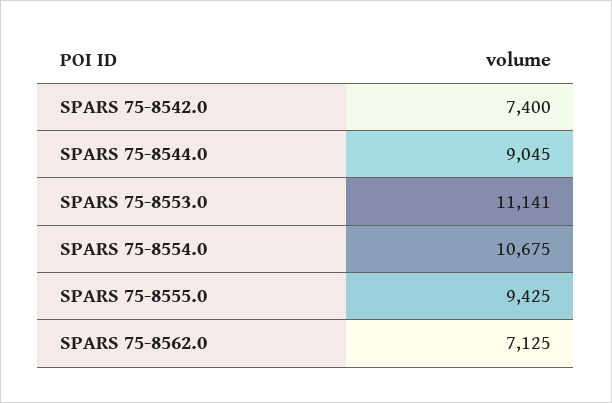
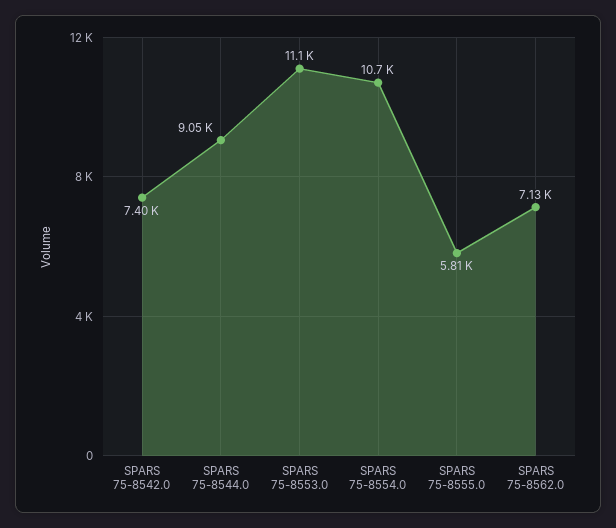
  {
    "SPARS 75-8542.0": 7400,
    "SPARS 75-8544.0": 9045,
    "SPARS 75-8553.0": 11141,
    "SPARS 75-8554.0": 10675,
-   "SPARS 75-8555.0": 9425,
+   "SPARS 75-8555.0": 5810,
    "SPARS 75-8562.0": 7125
  }

